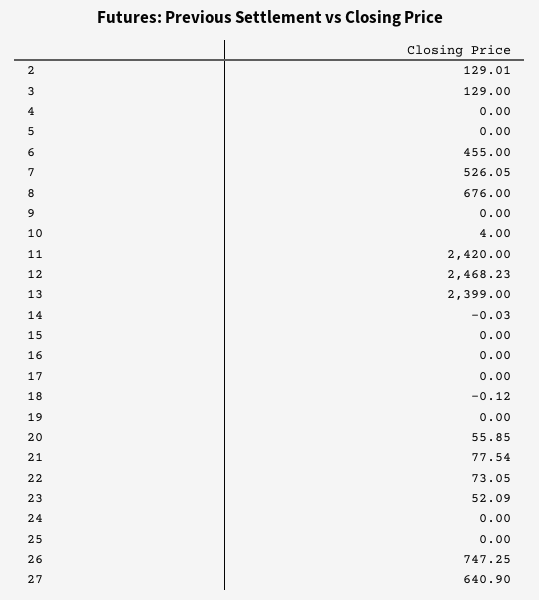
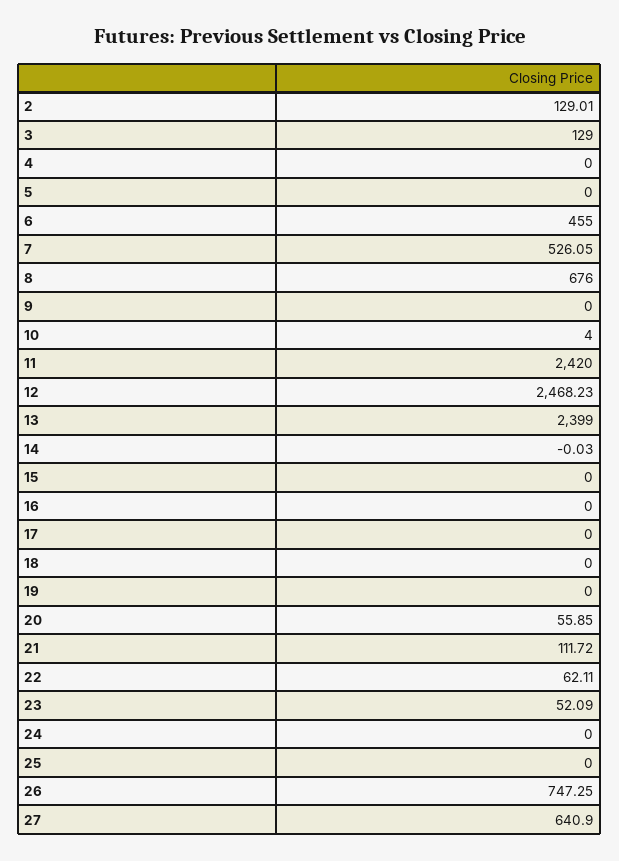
  {
    "2": 129.01,
    "3": 129,
    "4": 0,
    "5": 0,
    "6": 455,
    "7": 526.05,
    "8": 676,
    "9": 0,
    "10": 4,
    "11": 2420,
    "12": 2468.23,
    "13": 2399,
    "14": -0.03,
    "15": 0,
    "16": 0,
    "17": 0,
-   "18": -0.12,
+   "18": 0,
    "19": 0,
    "20": 55.85,
-   "21": 77.54,
+   "21": 111.72,
-   "22": 73.05,
+   "22": 62.11,
    "23": 52.09,
    "24": 0,
    "25": 0,
    "26": 747.25,
    "27": 640.9
  }

